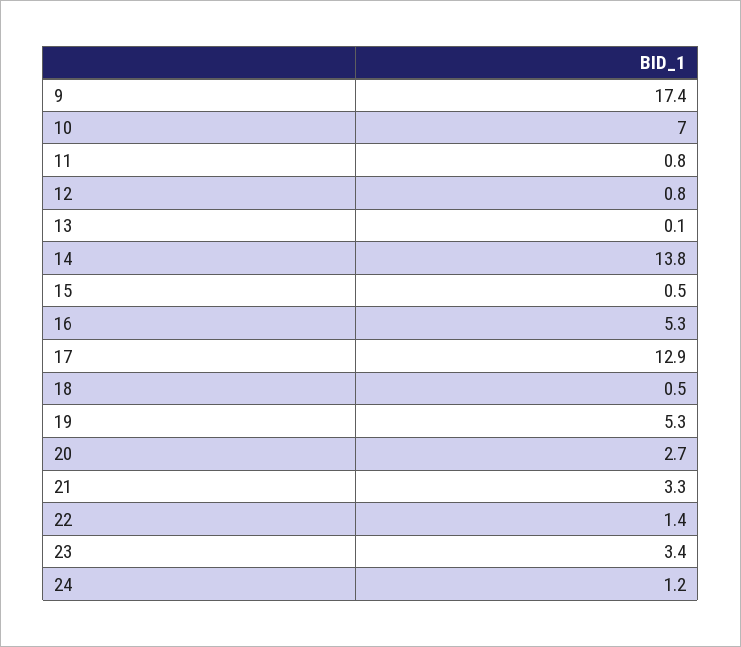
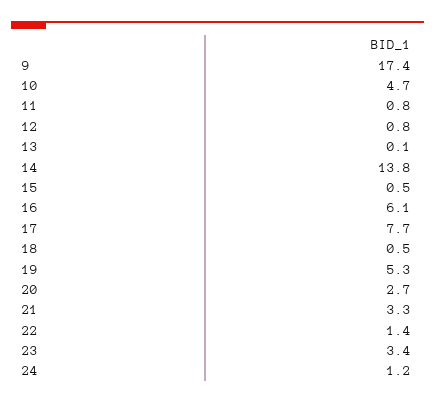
  {
    "9": 17.4,
-   "10": 7,
+   "10": 4.7,
    "11": 0.8,
    "12": 0.8,
    "13": 0.1,
    "14": 13.8,
    "15": 0.5,
-   "16": 5.3,
+   "16": 6.1,
-   "17": 12.9,
+   "17": 7.7,
    "18": 0.5,
    "19": 5.3,
    "20": 2.7,
    "21": 3.3,
    "22": 1.4,
    "23": 3.4,
    "24": 1.2
  }

